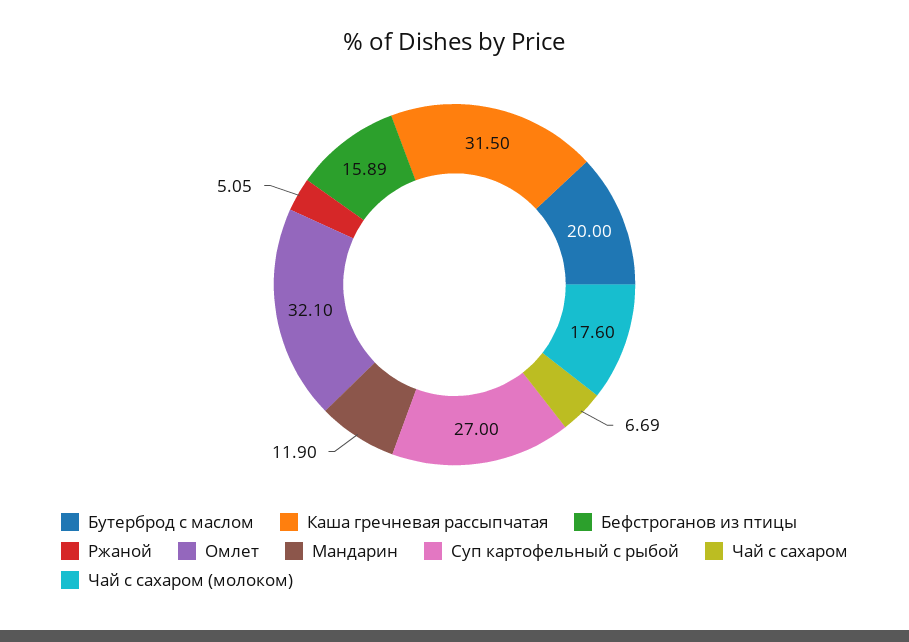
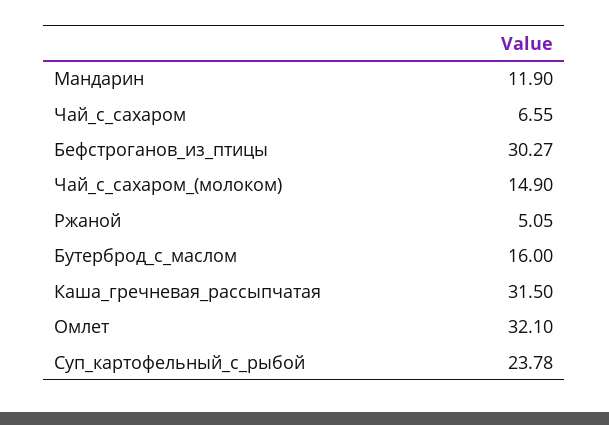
  {
-   "Бутерброд с маслом": 20,
+   "Бутерброд с маслом": 16,
    "Каша гречневая рассыпчатая": 31.5,
-   "Бефстроганов из птицы": 15.89,
+   "Бефстроганов из птицы": 30.27,
    "Ржаной": 5.05,
    "Омлет": 32.1,
    "Мандарин": 11.9,
-   "Суп картофельный с рыбой": 27,
+   "Суп картофельный с рыбой": 23.78,
-   "Чай с сахаром": 6.69,
+   "Чай с сахаром": 6.55,
-   "Чай с сахаром (молоком)": 17.6
+   "Чай с сахаром (молоком)": 14.9
  }

